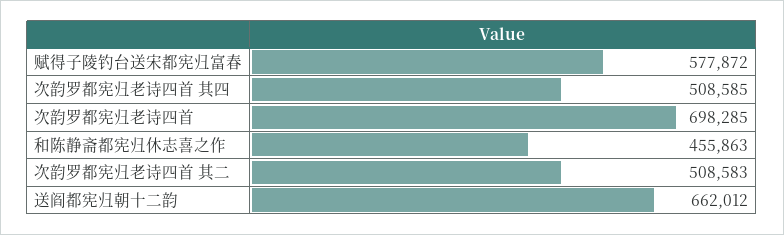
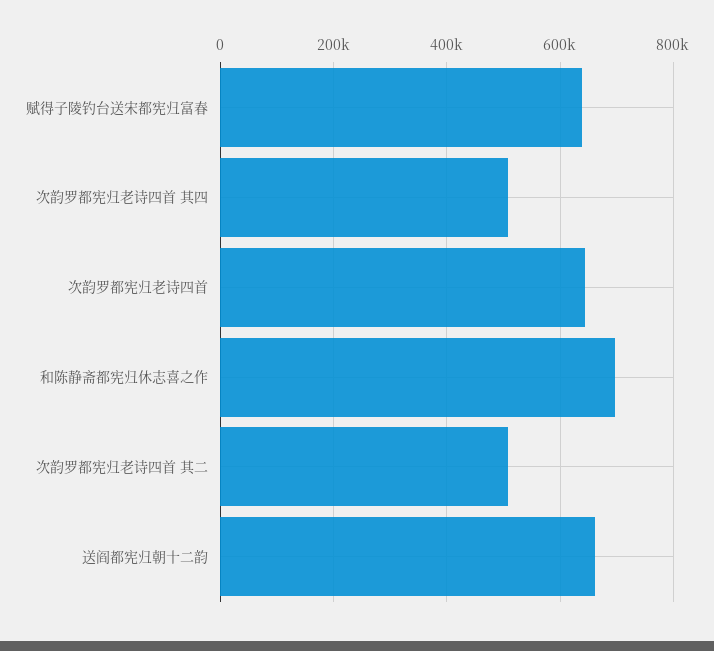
  {
-   "赋得子陵钓台送宋都宪归富春": 577872,
+   "赋得子陵钓台送宋都宪归富春": 640000,
    "次韵罗都宪归老诗四首 其四": 508585,
-   "次韵罗都宪归老诗四首": 698285,
+   "次韵罗都宪归老诗四首": 640000,
-   "和陈静斋都宪归休志喜之作": 455863,
+   "和陈静斋都宪归休志喜之作": 700000,
    "次韵罗都宪归老诗四首 其二": 508583,
    "送阎都宪归朝十二韵": 662012
  }

